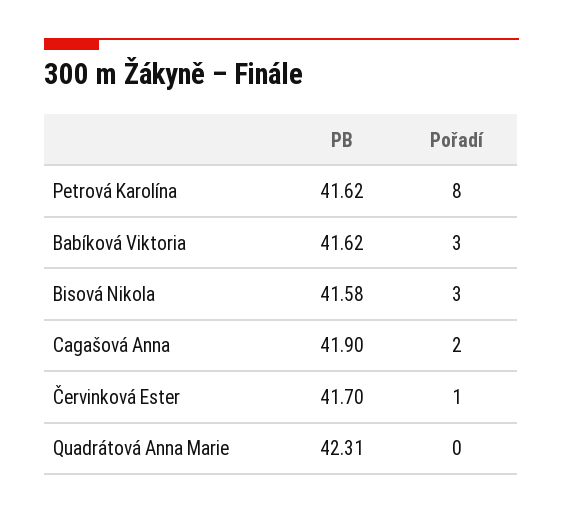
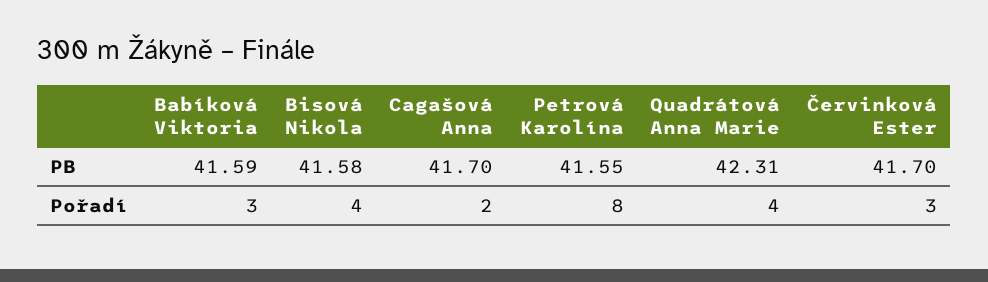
  {
    "PB": {
-     "Petrová Karolína": 41.62,
+     "Petrová Karolína": 41.55,
-     "Babíková Viktoria": 41.62,
+     "Babíková Viktoria": 41.59,
      "Bisová Nikola": 41.58,
-     "Cagašová Anna": 41.9,
+     "Cagašová Anna": 41.7,
      "Červinková Ester": 41.7,
      "Quadrátová Anna Marie": 42.31
    },
    "Pořadí": {
      "Petrová Karolína": 8,
      "Babíková Viktoria": 3,
-     "Bisová Nikola": 3,
+     "Bisová Nikola": 4,
      "Cagašová Anna": 2,
-     "Červinková Ester": 1,
+     "Červinková Ester": 3,
-     "Quadrátová Anna Marie": 0
+     "Quadrátová Anna Marie": 4
    }
  }

